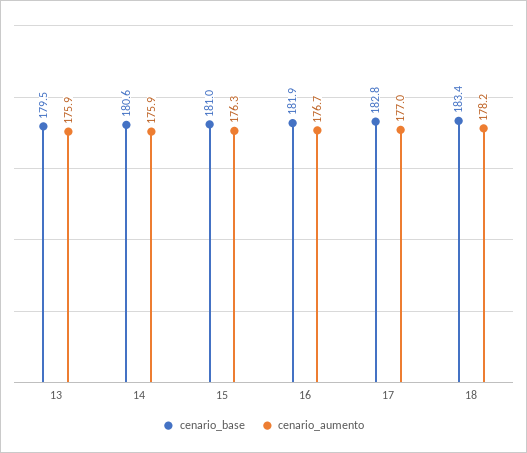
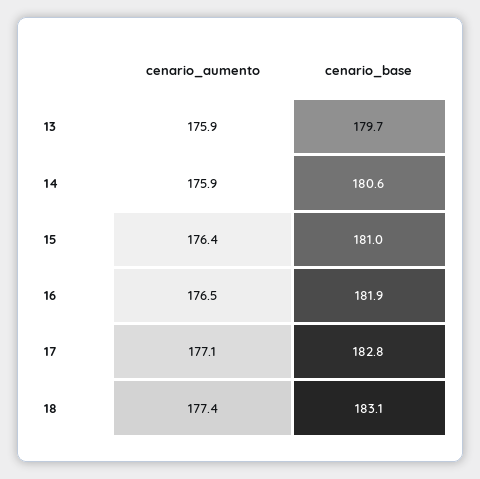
  {
    "cenario_base": {
-     "13": 179.5,
+     "13": 179.7,
      "14": 180.6,
      "15": 181,
      "16": 181.9,
      "17": 182.8,
-     "18": 183.4
+     "18": 183.1
    },
    "cenario_aumento": {
      "13": 175.9,
      "14": 175.9,
-     "15": 176.3,
+     "15": 176.4,
-     "16": 176.7,
+     "16": 176.5,
-     "17": 177,
+     "17": 177.1,
-     "18": 178.2
+     "18": 177.4
    }
  }

